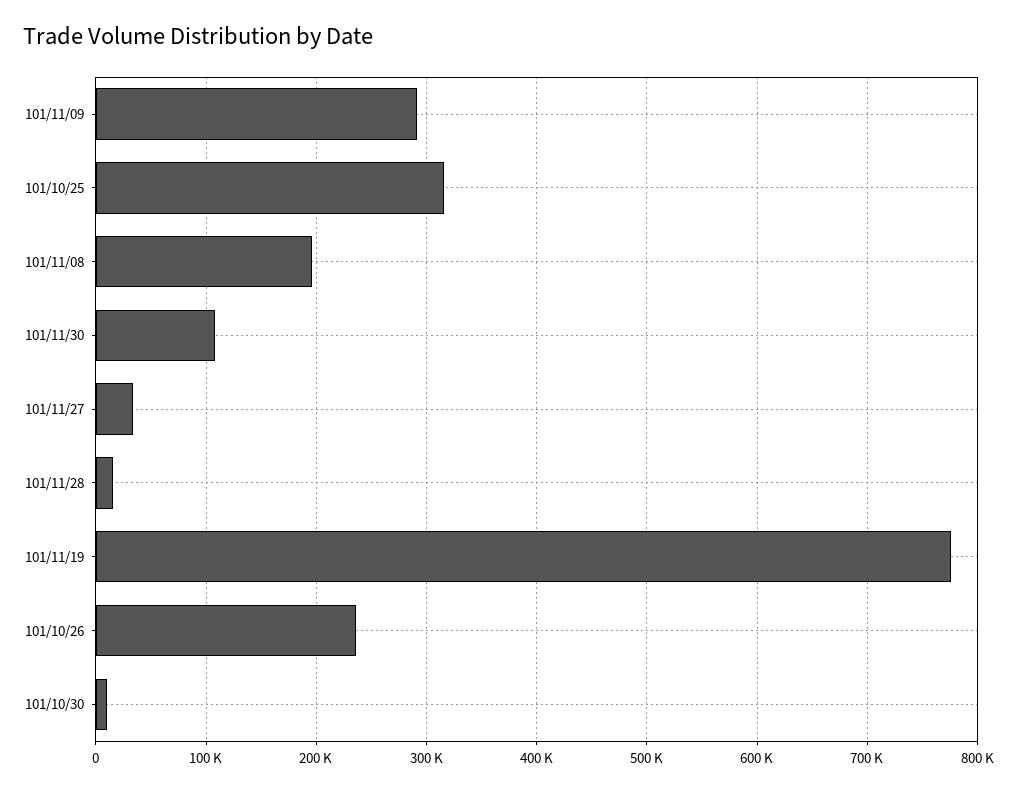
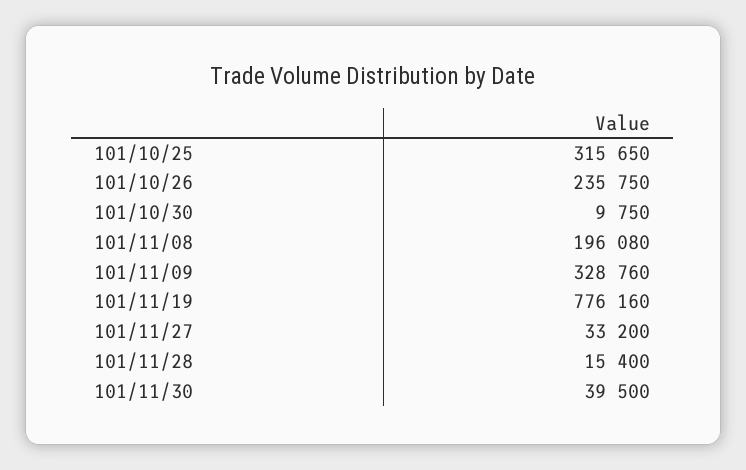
  {
-   "101/11/09": 290000,
+   "101/11/09": 328760,
    "101/10/25": 315650,
    "101/11/08": 196080,
-   "101/11/30": 110000,
+   "101/11/30": 39500,
    "101/11/27": 33200,
    "101/11/28": 15400,
    "101/11/19": 776160,
    "101/10/26": 235750,
    "101/10/30": 9750
  }

